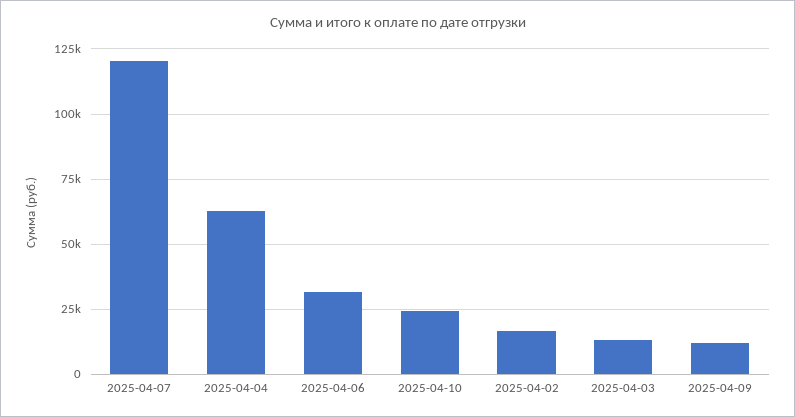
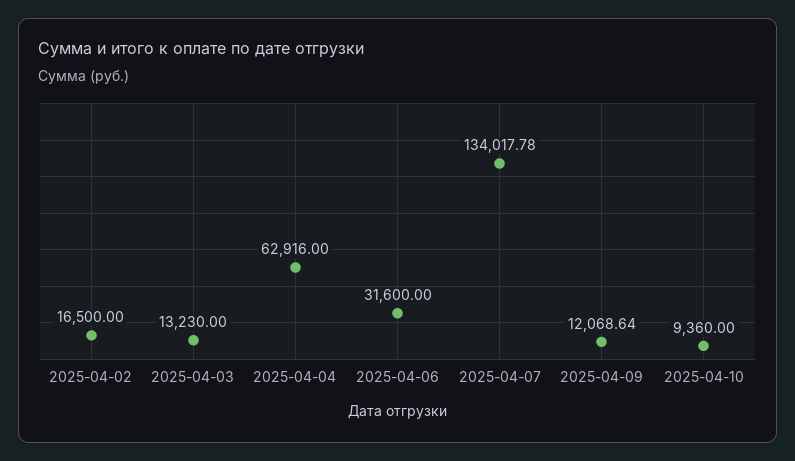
  {
-   "2025-04-07": 120000,
+   "2025-04-07": 134017.78,
    "2025-04-04": 62916,
    "2025-04-06": 31600,
-   "2025-04-10": 25000,
+   "2025-04-10": 9360,
    "2025-04-02": 16500,
    "2025-04-03": 13230,
    "2025-04-09": 12068.64
  }

